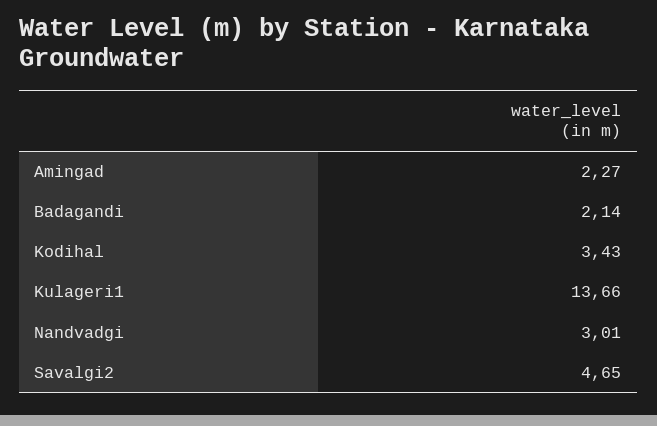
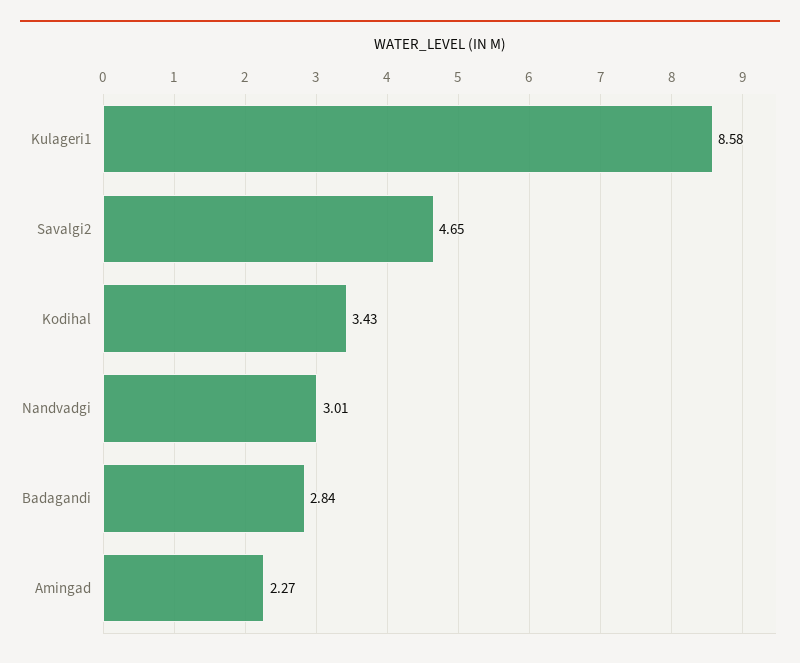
  {
    "Amingad": 2.27,
-   "Badagandi": 2.14,
+   "Badagandi": 2.84,
    "Kodihal": 3.43,
-   "Kulageri1": 13.66,
+   "Kulageri1": 8.58,
    "Nandvadgi": 3.01,
    "Savalgi2": 4.65
  }

